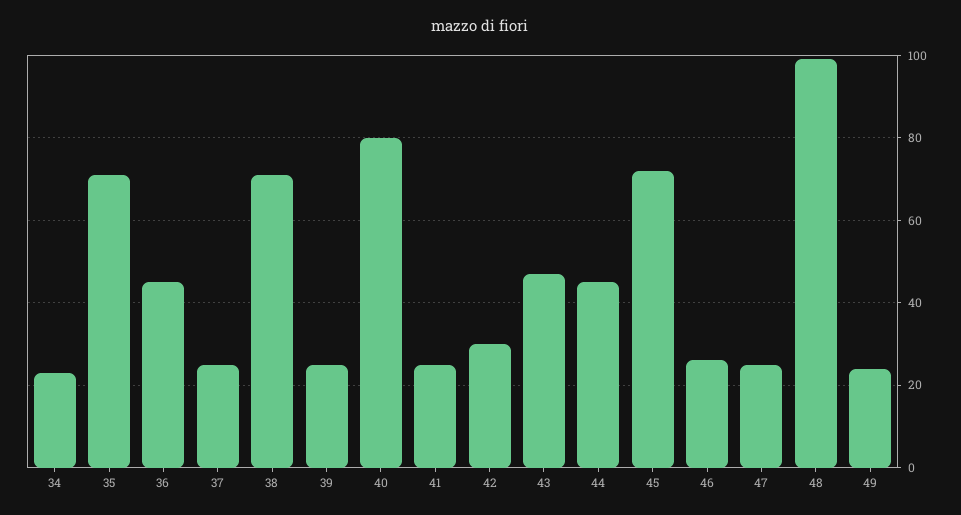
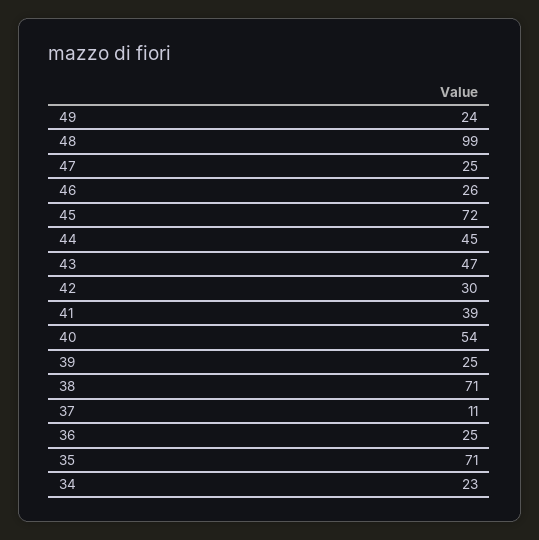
  {
    "34": 23,
    "35": 71,
-   "36": 45,
+   "36": 25,
-   "37": 25,
+   "37": 11,
    "38": 71,
    "39": 25,
-   "40": 80,
+   "40": 54,
-   "41": 25,
+   "41": 39,
    "42": 30,
    "43": 47,
    "44": 45,
    "45": 72,
    "46": 26,
    "47": 25,
    "48": 99,
    "49": 24
  }

